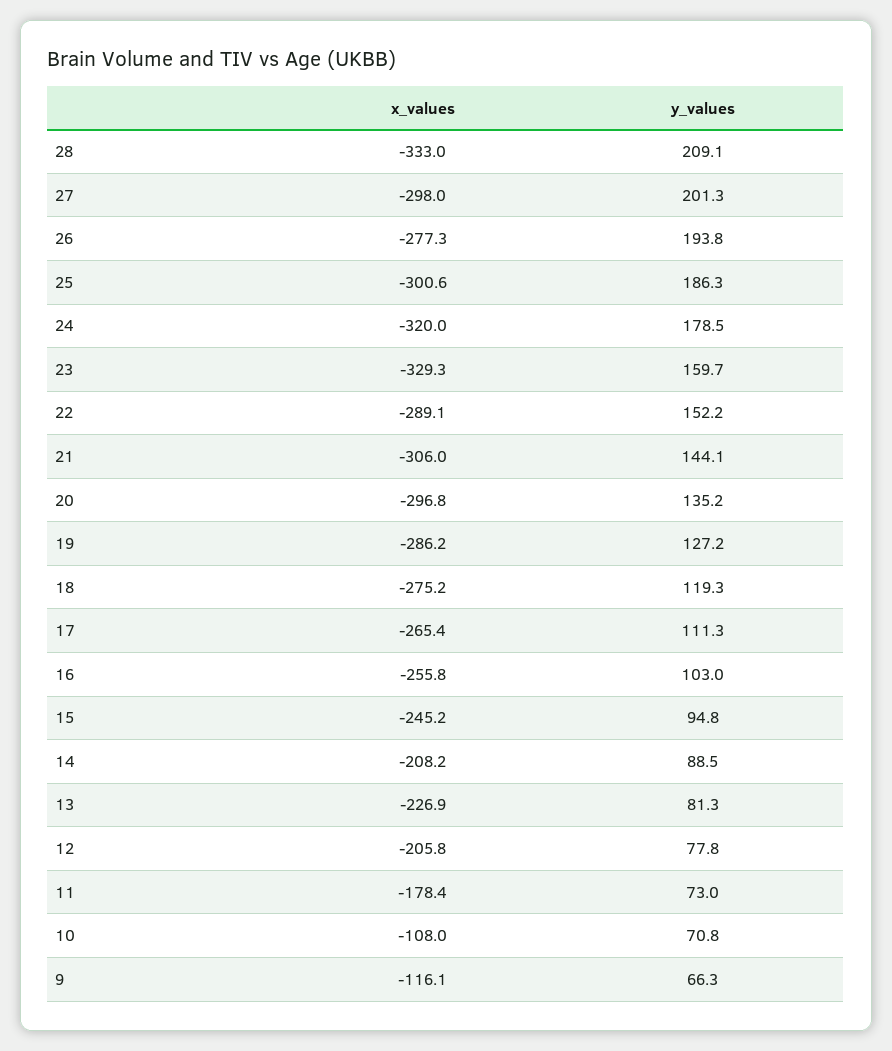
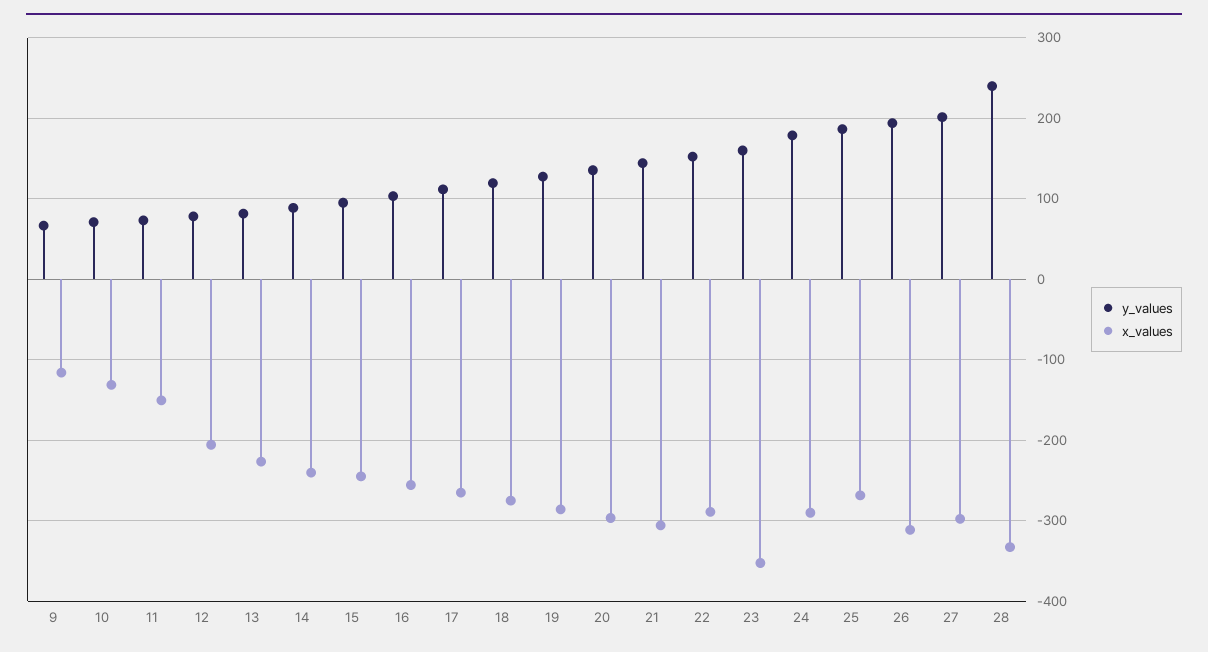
  {
    "x_values": {
      "28": -333,
      "27": -298,
-     "26": -277.3,
+     "26": -310,
-     "25": -300.6,
+     "25": -270,
-     "24": -320,
+     "24": -290,
-     "23": -329.3,
+     "23": -350,
      "22": -289.1,
      "21": -306,
      "20": -296.8,
      "19": -286.2,
      "18": -275.2,
      "17": -265.4,
      "16": -255.8,
      "15": -245.2,
-     "14": -208.2,
+     "14": -240,
      "13": -226.9,
      "12": -205.8,
-     "11": -178.4,
+     "11": -150,
-     "10": -108,
+     "10": -130,
      "9": -116.1
    },
    "y_values": {
-     "28": 209.1,
+     "28": 240,
      "27": 201.3,
      "26": 193.8,
      "25": 186.3,
      "24": 178.5,
      "23": 159.7,
      "22": 152.2,
      "21": 144.1,
      "20": 135.2,
      "19": 127.2,
      "18": 119.3,
      "17": 111.3,
      "16": 103,
      "15": 94.8,
      "14": 88.5,
      "13": 81.3,
      "12": 77.8,
      "11": 73,
      "10": 70.8,
      "9": 66.3
    }
  }

